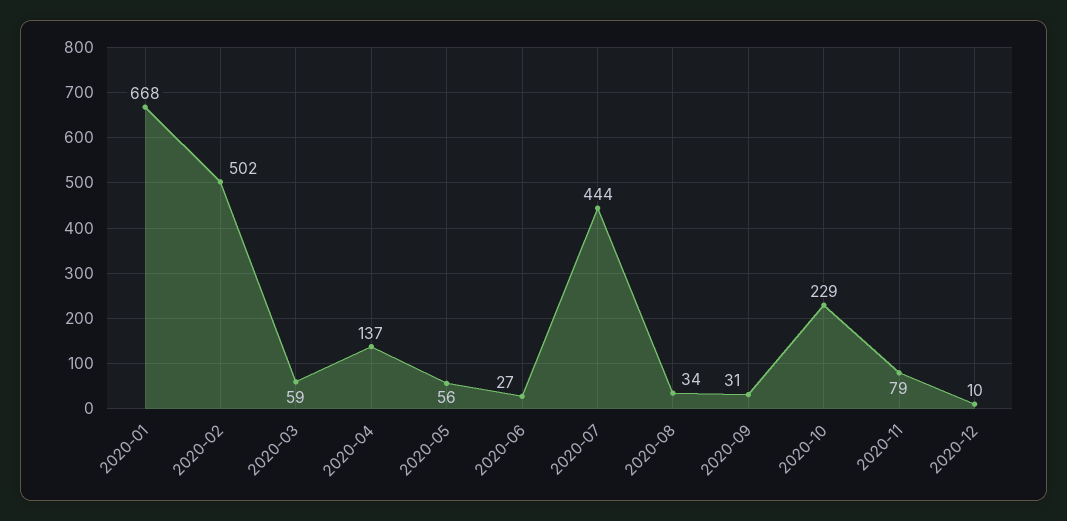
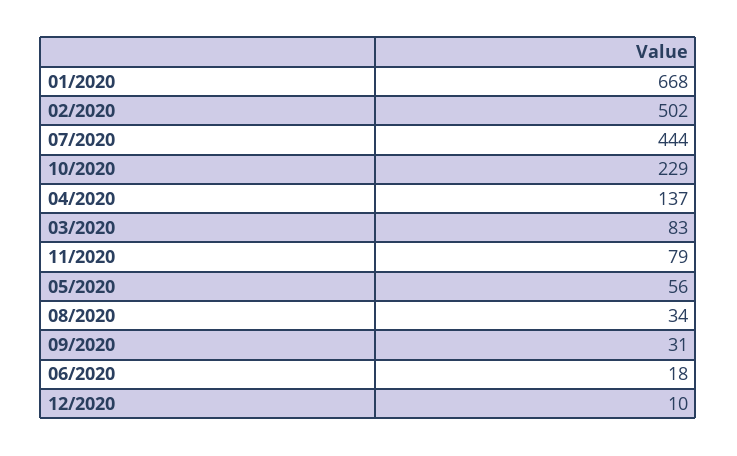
  {
    "2020-01": 668,
    "2020-02": 502,
-   "2020-03": 59,
+   "2020-03": 83,
    "2020-04": 137,
    "2020-05": 56,
-   "2020-06": 27,
+   "2020-06": 18,
    "2020-07": 444,
    "2020-08": 34,
    "2020-09": 31,
    "2020-10": 229,
    "2020-11": 79,
    "2020-12": 10
  }

